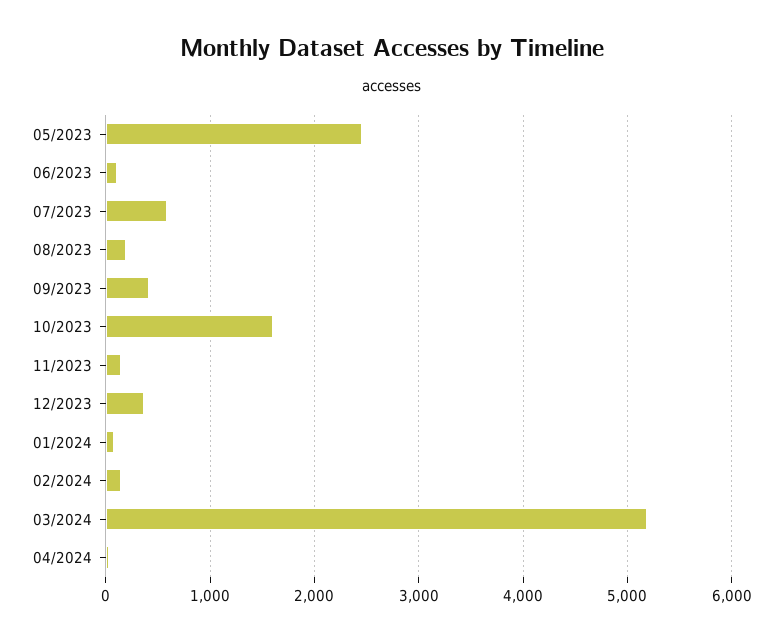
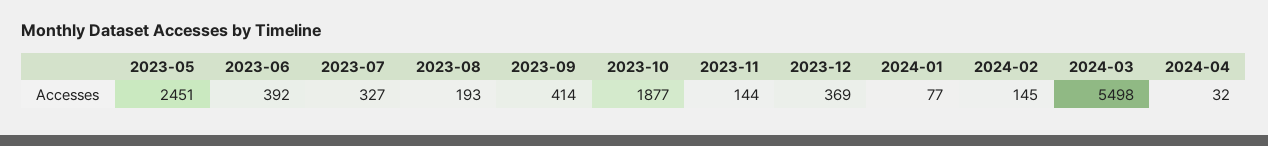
  {
    "05/2023": 2451,
-   "06/2023": 100,
+   "06/2023": 392,
-   "07/2023": 600,
+   "07/2023": 327,
    "08/2023": 193,
    "09/2023": 414,
-   "10/2023": 1600,
+   "10/2023": 1877,
    "11/2023": 144,
    "12/2023": 369,
    "01/2024": 77,
    "02/2024": 145,
-   "03/2024": 5200,
+   "03/2024": 5498,
    "04/2024": 32
  }

